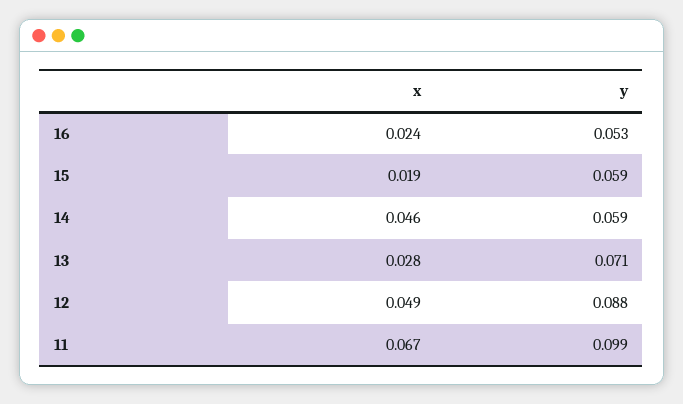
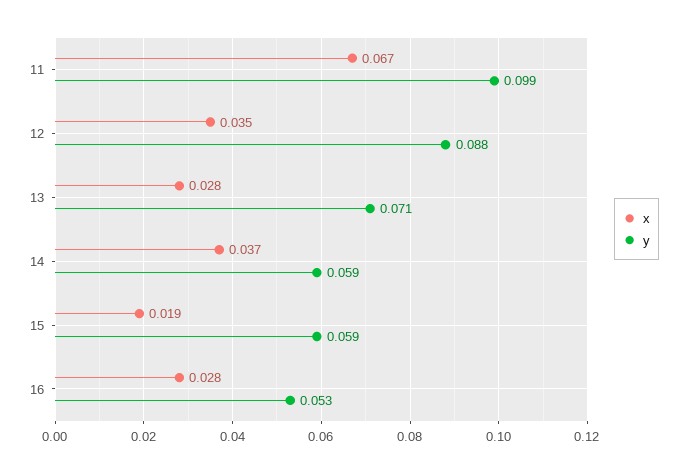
  {
    "x": {
-     "16": 0.024,
+     "16": 0.028,
      "15": 0.019,
-     "14": 0.046,
+     "14": 0.037,
      "13": 0.028,
-     "12": 0.049,
+     "12": 0.035,
      "11": 0.067
    },
    "y": {
      "16": 0.053,
      "15": 0.059,
      "14": 0.059,
      "13": 0.071,
      "12": 0.088,
      "11": 0.099
    }
  }

